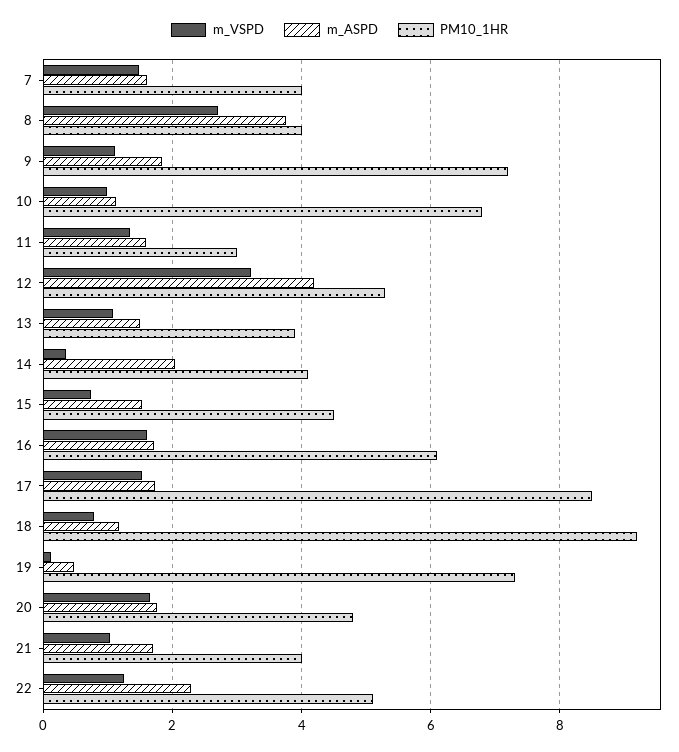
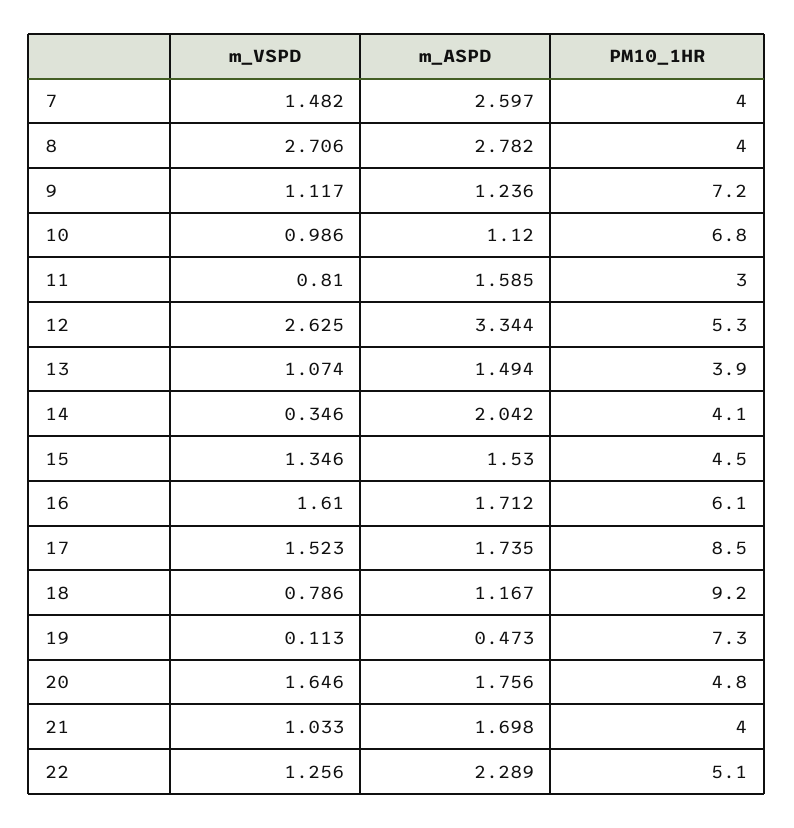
  {
    "m_VSPD": {
      "7": 1.482,
      "8": 2.706,
      "9": 1.117,
      "10": 0.986,
-     "11": 1.4,
+     "11": 0.81,
-     "12": 3.2,
+     "12": 2.625,
      "13": 1.074,
      "14": 0.346,
-     "15": 0.8,
+     "15": 1.346,
      "16": 1.61,
      "17": 1.523,
      "18": 0.786,
      "19": 0.113,
      "20": 1.646,
      "21": 1.033,
      "22": 1.256
    },
    "m_ASPD": {
-     "7": 1.6,
+     "7": 2.597,
-     "8": 3.8,
+     "8": 2.782,
-     "9": 1.8,
+     "9": 1.236,
      "10": 1.12,
      "11": 1.585,
-     "12": 4.2,
+     "12": 3.344,
      "13": 1.494,
      "14": 2.042,
      "15": 1.53,
      "16": 1.712,
      "17": 1.735,
      "18": 1.167,
      "19": 0.473,
      "20": 1.756,
      "21": 1.698,
      "22": 2.289
    },
    "PM10_1HR": {
      "7": 4,
      "8": 4,
      "9": 7.2,
      "10": 6.8,
      "11": 3,
      "12": 5.3,
      "13": 3.9,
      "14": 4.1,
      "15": 4.5,
      "16": 6.1,
      "17": 8.5,
      "18": 9.2,
      "19": 7.3,
      "20": 4.8,
      "21": 4,
      "22": 5.1
    }
  }

